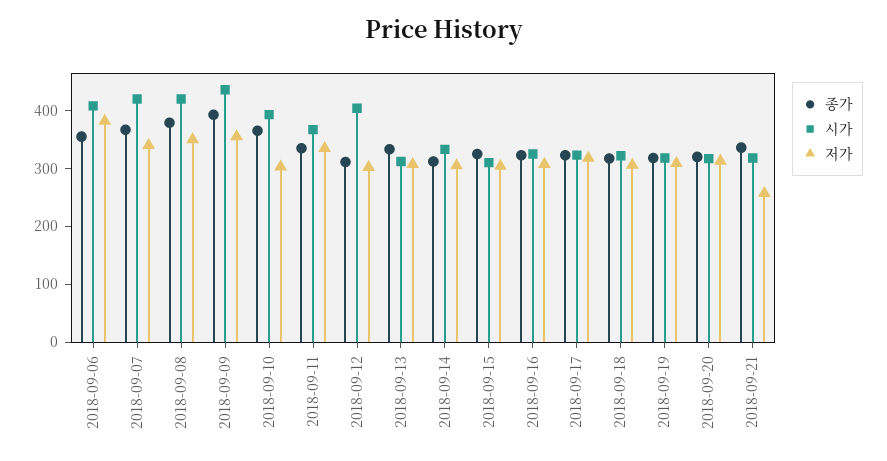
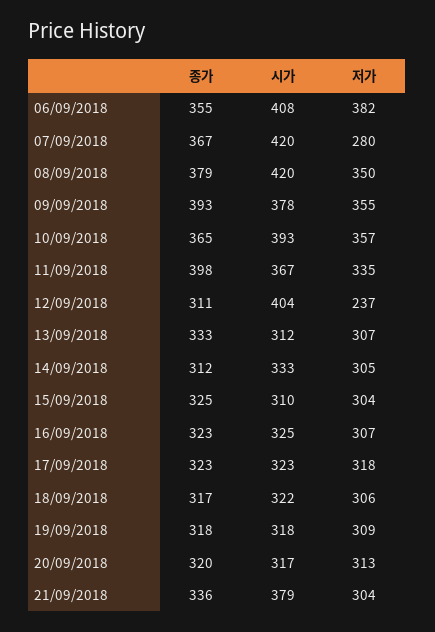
  {
    "종가": {
      "2018-09-06": 355,
      "2018-09-07": 367,
      "2018-09-08": 379,
      "2018-09-09": 393,
      "2018-09-10": 365,
-     "2018-09-11": 340,
+     "2018-09-11": 398,
      "2018-09-12": 311,
      "2018-09-13": 333,
      "2018-09-14": 312,
      "2018-09-15": 325,
      "2018-09-16": 323,
      "2018-09-17": 323,
      "2018-09-18": 317,
      "2018-09-19": 318,
      "2018-09-20": 320,
      "2018-09-21": 336
    },
    "시가": {
      "2018-09-06": 408,
      "2018-09-07": 420,
      "2018-09-08": 420,
-     "2018-09-09": 440,
+     "2018-09-09": 378,
      "2018-09-10": 393,
      "2018-09-11": 367,
      "2018-09-12": 404,
      "2018-09-13": 312,
      "2018-09-14": 333,
      "2018-09-15": 310,
      "2018-09-16": 325,
      "2018-09-17": 323,
      "2018-09-18": 322,
      "2018-09-19": 318,
      "2018-09-20": 317,
-     "2018-09-21": 320
+     "2018-09-21": 379
    },
    "저가": {
      "2018-09-06": 382,
-     "2018-09-07": 340,
+     "2018-09-07": 280,
      "2018-09-08": 350,
      "2018-09-09": 355,
-     "2018-09-10": 300,
+     "2018-09-10": 357,
      "2018-09-11": 335,
-     "2018-09-12": 300,
+     "2018-09-12": 237,
      "2018-09-13": 307,
      "2018-09-14": 305,
      "2018-09-15": 304,
      "2018-09-16": 307,
      "2018-09-17": 318,
      "2018-09-18": 306,
      "2018-09-19": 309,
      "2018-09-20": 313,
-     "2018-09-21": 260
+     "2018-09-21": 304
    }
  }

